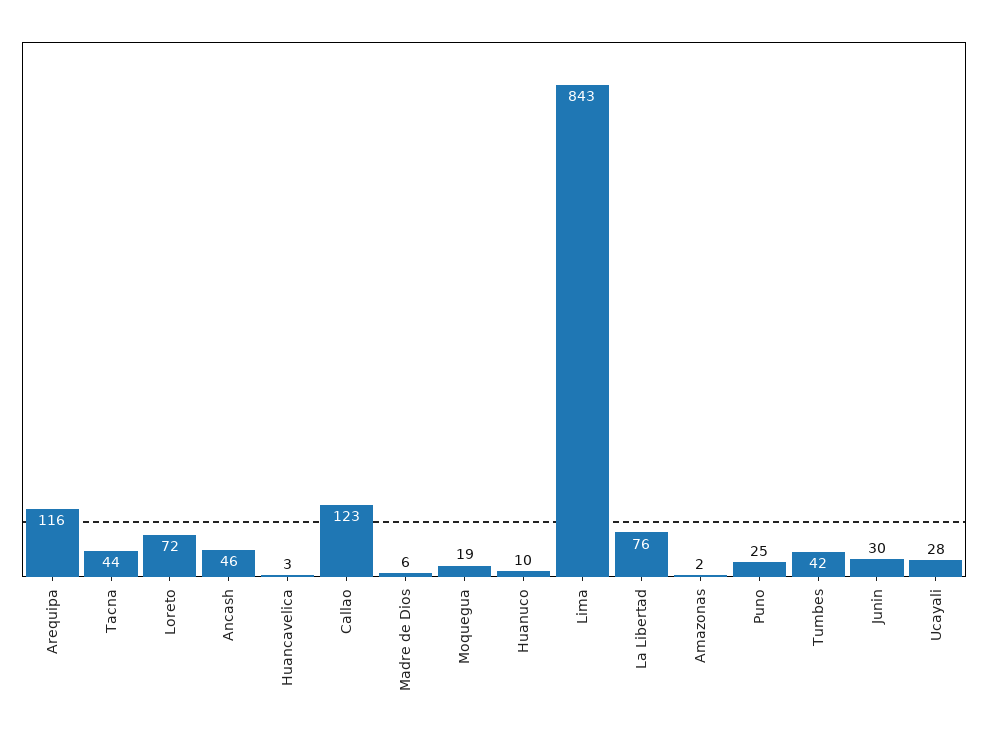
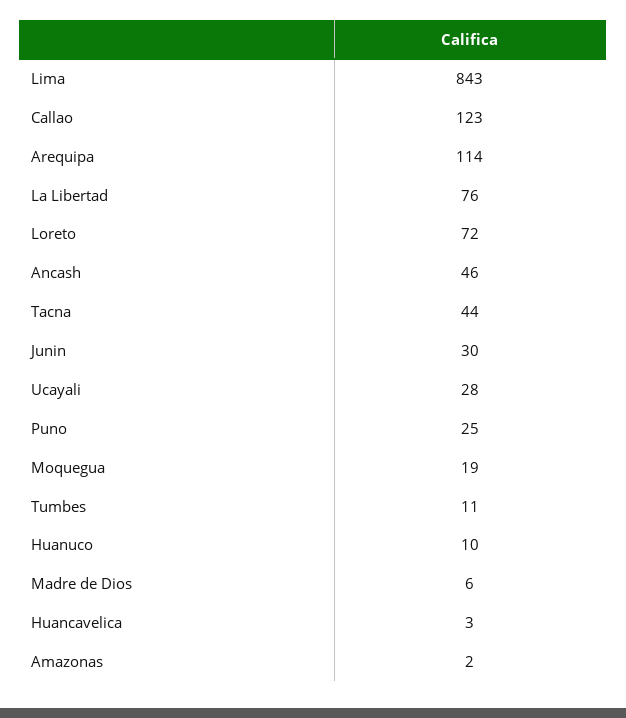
  {
-   "Arequipa": 116,
+   "Arequipa": 114,
    "Tacna": 44,
    "Loreto": 72,
    "Ancash": 46,
    "Huancavelica": 3,
    "Callao": 123,
    "Madre de Dios": 6,
    "Moquegua": 19,
    "Huanuco": 10,
    "Lima": 843,
    "La Libertad": 76,
    "Amazonas": 2,
    "Puno": 25,
-   "Tumbes": 42,
+   "Tumbes": 11,
    "Junin": 30,
    "Ucayali": 28
  }

